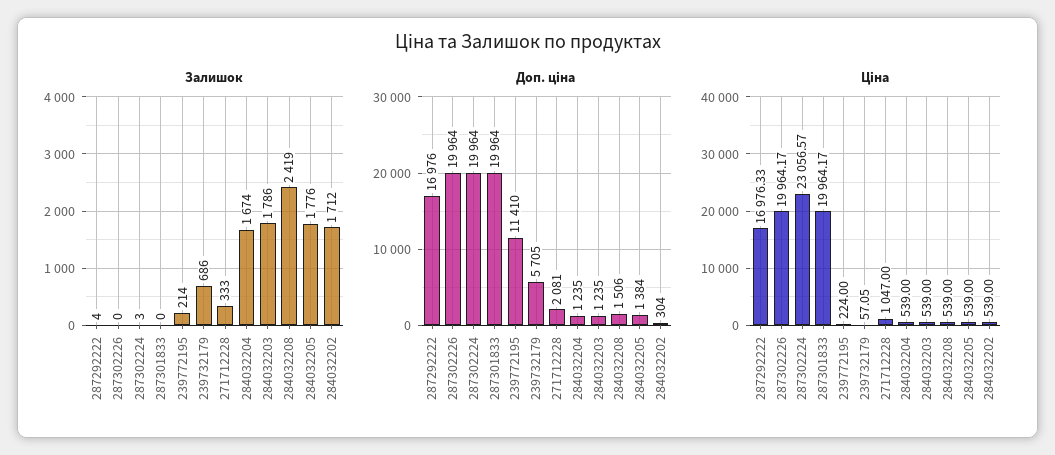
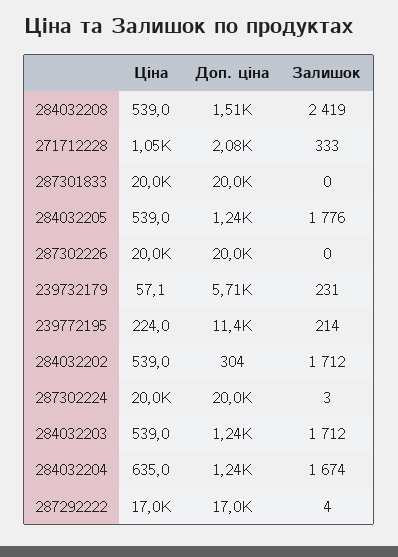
  {
    "Залишок": {
      "287292222": 4,
      "287302226": 0,
      "287302224": 3,
      "287301833": 0,
      "239772195": 214,
-     "239732179": 686,
+     "239732179": 231,
      "271712228": 333,
      "284032204": 1674,
-     "284032203": 1786,
+     "284032203": 1712,
      "284032208": 2419,
      "284032205": 1776,
      "284032202": 1712
    },
    "Доп. ціна": {
      "287292222": 16976,
      "287302226": 19964,
      "287302224": 19964,
      "287301833": 19964,
      "239772195": 11410,
      "239732179": 5705,
      "271712228": 2081,
      "284032204": 1235,
      "284032203": 1235,
      "284032208": 1506,
-     "284032205": 1384,
+     "284032205": 1240,
      "284032202": 304
    },
    "Ціна": {
      "287292222": 16976.33,
      "287302226": 19964.17,
-     "287302224": 23056.57,
+     "287302224": 20000,
      "287301833": 19964.17,
      "239772195": 224,
      "239732179": 57.05,
      "271712228": 1047,
-     "284032204": 539,
+     "284032204": 635,
      "284032203": 539,
      "284032208": 539,
      "284032205": 539,
      "284032202": 539
    }
  }

